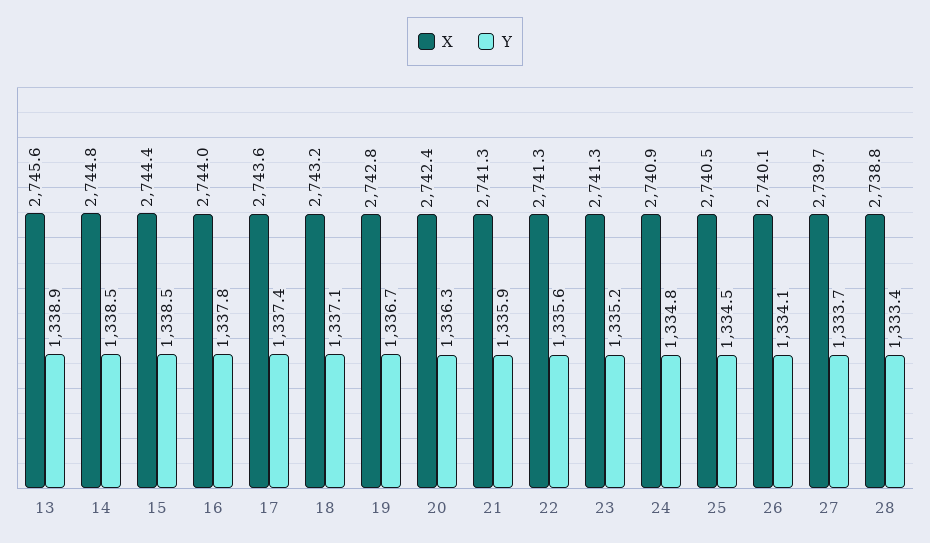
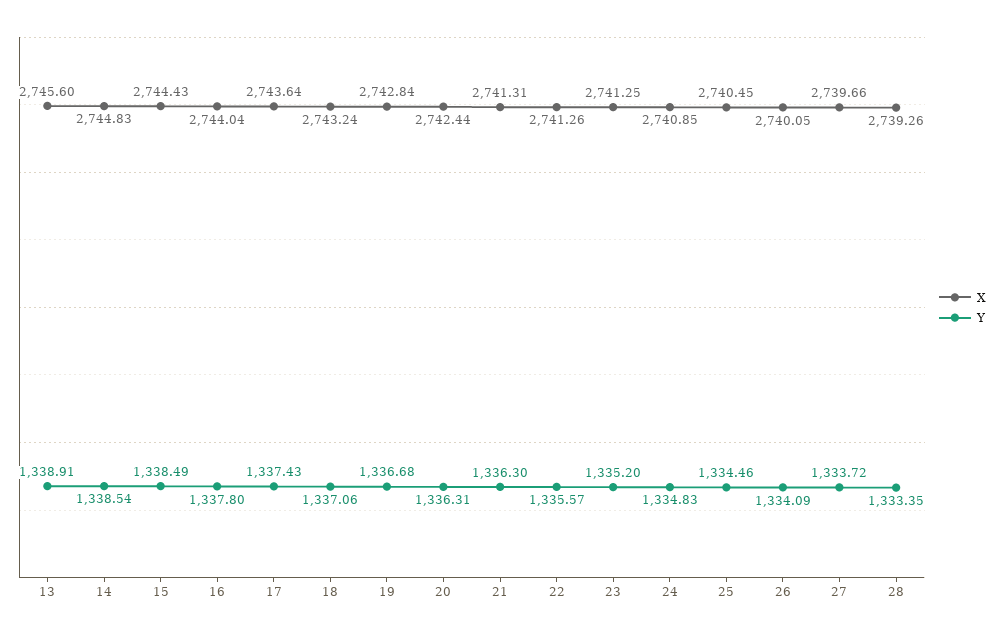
  {
    "X": {
      "13": 2745.6,
      "14": 2744.83,
      "15": 2744.43,
      "16": 2744.04,
      "17": 2743.64,
      "18": 2743.24,
      "19": 2742.84,
      "20": 2742.44,
      "21": 2741.31,
      "22": 2741.26,
      "23": 2741.25,
      "24": 2740.85,
      "25": 2740.45,
      "26": 2740.05,
      "27": 2739.66,
-     "28": 2738.8
+     "28": 2739.26
    },
    "Y": {
      "13": 1338.91,
      "14": 1338.54,
      "15": 1338.49,
      "16": 1337.8,
      "17": 1337.43,
      "18": 1337.06,
      "19": 1336.68,
      "20": 1336.31,
-     "21": 1335.9,
+     "21": 1336.3,
      "22": 1335.57,
      "23": 1335.2,
      "24": 1334.83,
      "25": 1334.46,
      "26": 1334.09,
      "27": 1333.72,
      "28": 1333.35
    }
  }

